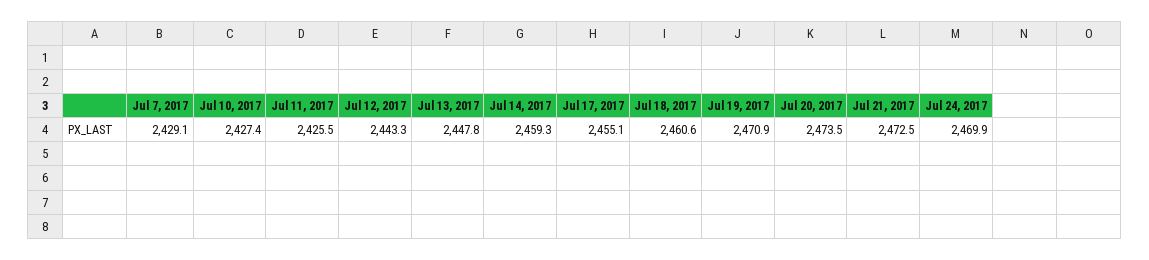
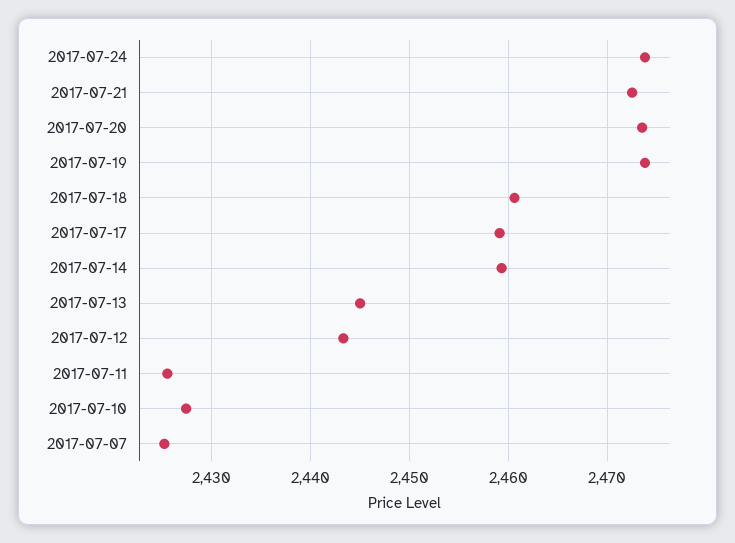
  {
-   "Jul 7, 2017": 2429.1,
+   "Jul 7, 2017": 2425,
    "Jul 10, 2017": 2427.4,
    "Jul 11, 2017": 2425.5,
    "Jul 12, 2017": 2443.3,
-   "Jul 13, 2017": 2447.8,
+   "Jul 13, 2017": 2445,
    "Jul 14, 2017": 2459.3,
-   "Jul 17, 2017": 2455.1,
+   "Jul 17, 2017": 2459,
    "Jul 18, 2017": 2460.6,
-   "Jul 19, 2017": 2470.9,
+   "Jul 19, 2017": 2474,
    "Jul 20, 2017": 2473.5,
    "Jul 21, 2017": 2472.5,
-   "Jul 24, 2017": 2469.9
+   "Jul 24, 2017": 2474
  }

